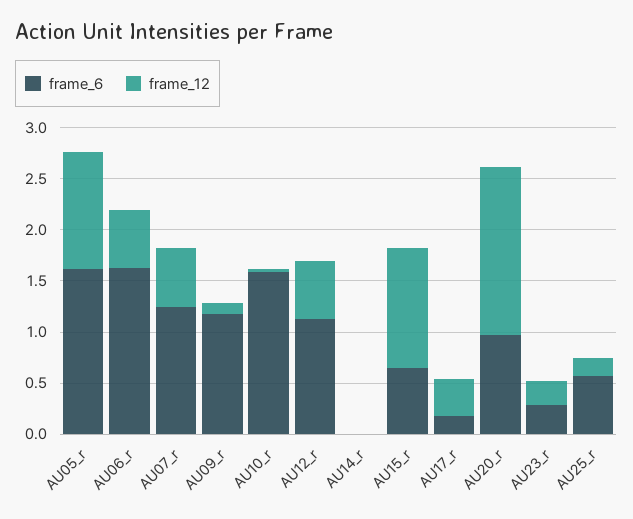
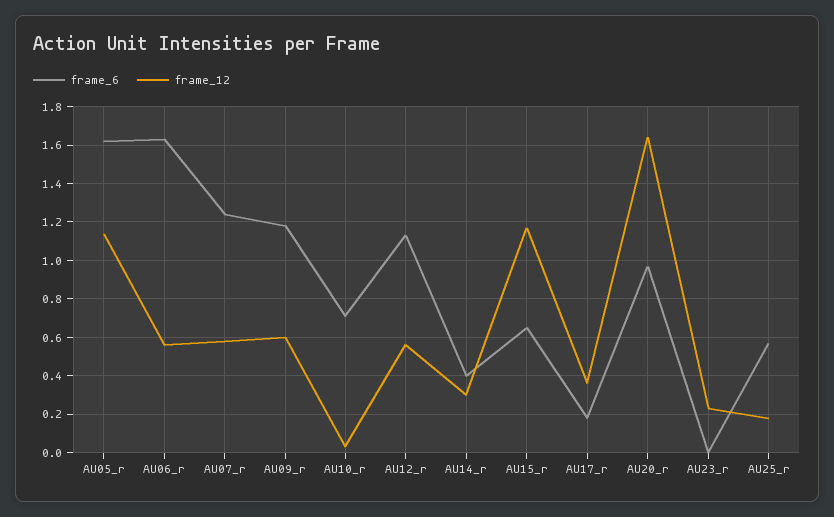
  {
    "frame_6": {
      "AU05_r": 1.6,
      "AU06_r": 1.65,
      "AU07_r": 1.25,
      "AU09_r": 1.2,
-     "AU10_r": 1.6,
+     "AU10_r": 0.7,
      "AU12_r": 1.15,
-     "AU14_r": 0,
+     "AU14_r": 0.4,
      "AU15_r": 0.65,
      "AU17_r": 0.2,
      "AU20_r": 0.95,
-     "AU23_r": 0.3,
+     "AU23_r": 0,
      "AU25_r": 0.55
    },
    "frame_12": {
      "AU05_r": 1.15,
      "AU06_r": 0.55,
      "AU07_r": 0.6,
-     "AU09_r": 0.1,
+     "AU09_r": 0.6,
      "AU10_r": 0.05,
      "AU12_r": 0.55,
-     "AU14_r": 0,
+     "AU14_r": 0.3,
      "AU15_r": 1.15,
      "AU17_r": 0.35,
      "AU20_r": 1.65,
      "AU23_r": 0.25,
      "AU25_r": 0.2
    }
  }

